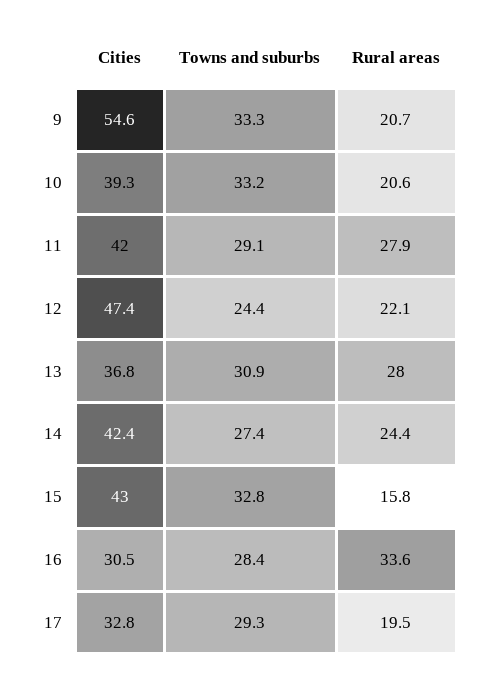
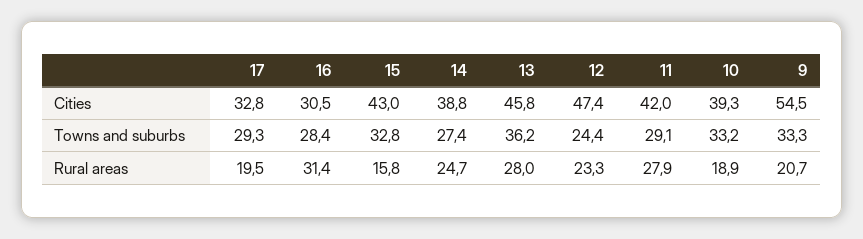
  {
    "Cities": {
-     "9": 54.6,
+     "9": 54.5,
      "10": 39.3,
      "11": 42,
      "12": 47.4,
-     "13": 36.8,
+     "13": 45.8,
-     "14": 42.4,
+     "14": 38.8,
      "15": 43,
      "16": 30.5,
      "17": 32.8
    },
    "Towns and suburbs": {
      "9": 33.3,
      "10": 33.2,
      "11": 29.1,
      "12": 24.4,
-     "13": 30.9,
+     "13": 36.2,
      "14": 27.4,
      "15": 32.8,
      "16": 28.4,
      "17": 29.3
    },
    "Rural areas": {
      "9": 20.7,
-     "10": 20.6,
+     "10": 18.9,
      "11": 27.9,
-     "12": 22.1,
+     "12": 23.3,
      "13": 28,
-     "14": 24.4,
+     "14": 24.7,
      "15": 15.8,
-     "16": 33.6,
+     "16": 31.4,
      "17": 19.5
    }
  }

